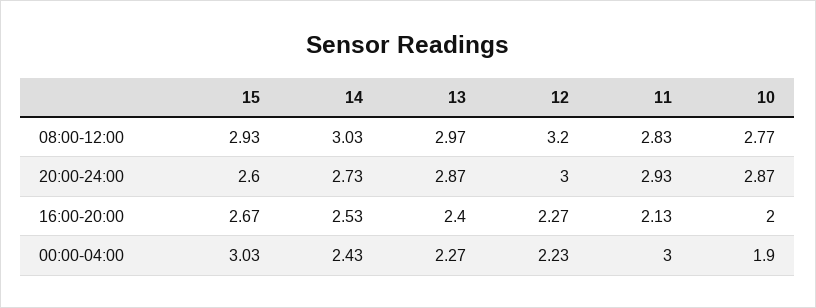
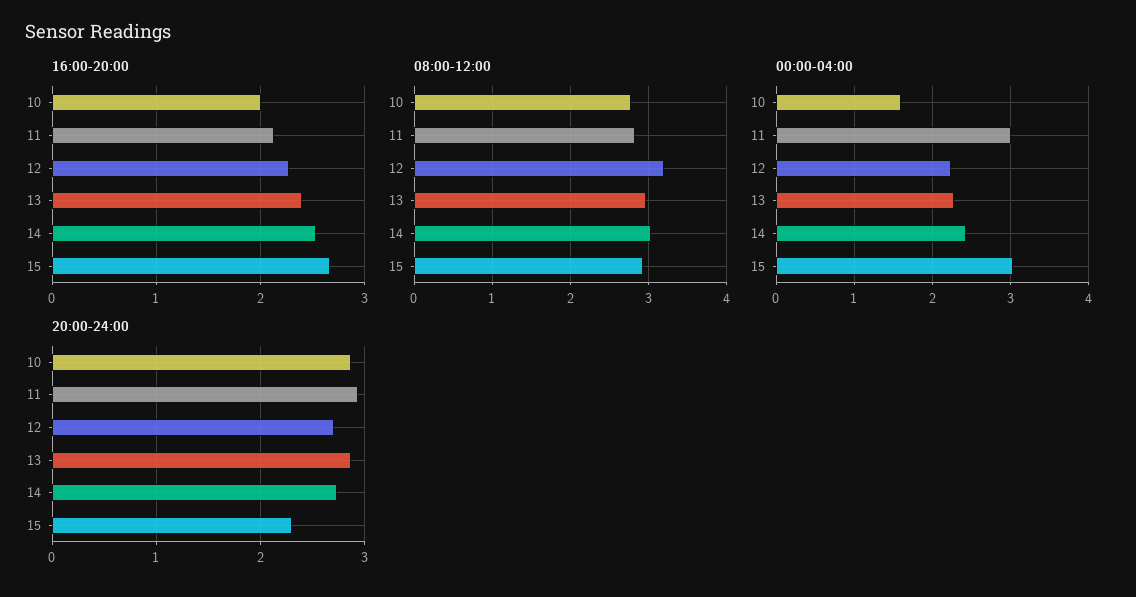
  {
    "08:00-12:00": {
      "15": 2.93,
      "14": 3.03,
      "13": 2.97,
      "12": 3.2,
      "11": 2.83,
      "10": 2.77
    },
    "20:00-24:00": {
-     "15": 2.6,
+     "15": 2.3,
      "14": 2.73,
      "13": 2.87,
-     "12": 3,
+     "12": 2.7,
      "11": 2.93,
      "10": 2.87
    },
    "16:00-20:00": {
      "15": 2.67,
      "14": 2.53,
      "13": 2.4,
      "12": 2.27,
      "11": 2.13,
      "10": 2
    },
    "00:00-04:00": {
      "15": 3.03,
      "14": 2.43,
      "13": 2.27,
      "12": 2.23,
      "11": 3,
-     "10": 1.9
+     "10": 1.6
    }
  }

